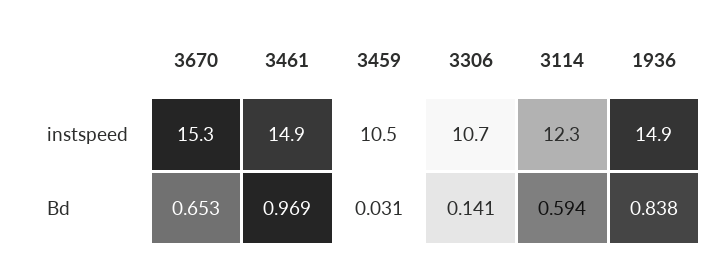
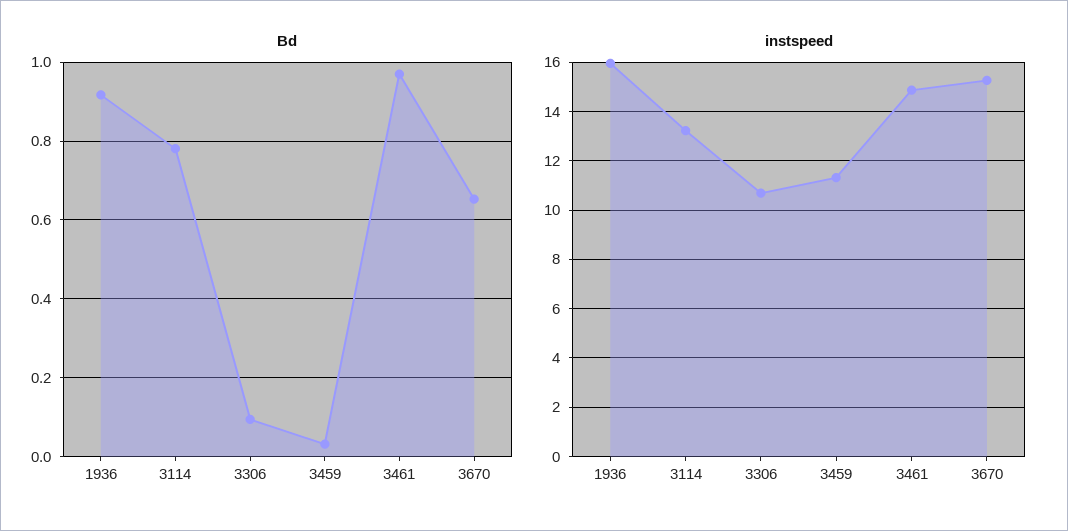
  {
    "instspeed": {
      "3670": 15.3,
      "3461": 14.9,
-     "3459": 10.5,
+     "3459": 11.25,
      "3306": 10.7,
-     "3114": 12.3,
+     "3114": 13.25,
-     "1936": 14.9
+     "1936": 16
    },
    "Bd": {
      "3670": 0.653,
      "3461": 0.969,
      "3459": 0.031,
-     "3306": 0.141,
+     "3306": 0.1,
-     "3114": 0.594,
+     "3114": 0.78,
-     "1936": 0.838
+     "1936": 0.92
    }
  }

